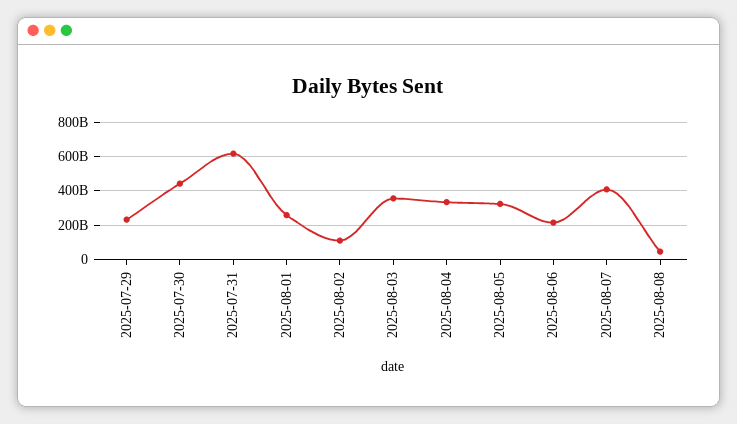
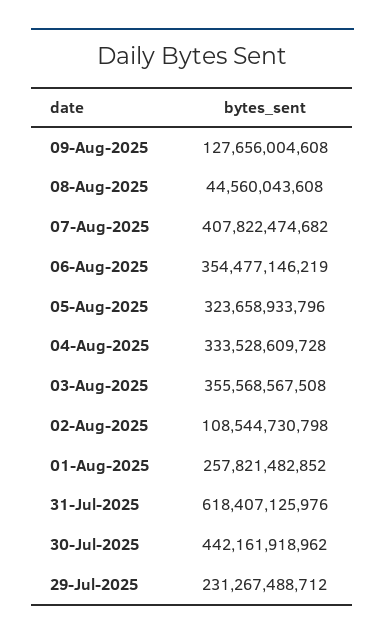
  {
    "2025-07-29": 231267488712,
    "2025-07-30": 442161918962,
    "2025-07-31": 618407125976,
    "2025-08-01": 257821482852,
    "2025-08-02": 108544730798,
    "2025-08-03": 355568567508,
    "2025-08-04": 333528609728,
    "2025-08-05": 323658933796,
-   "2025-08-06": 200000000000,
+   "2025-08-06": 354477146219,
    "2025-08-07": 407822474682,
-   "2025-08-08": 44560043608
+   "2025-08-08": 44560043608,
+   "09-Aug-2025": 127656004608
  }

